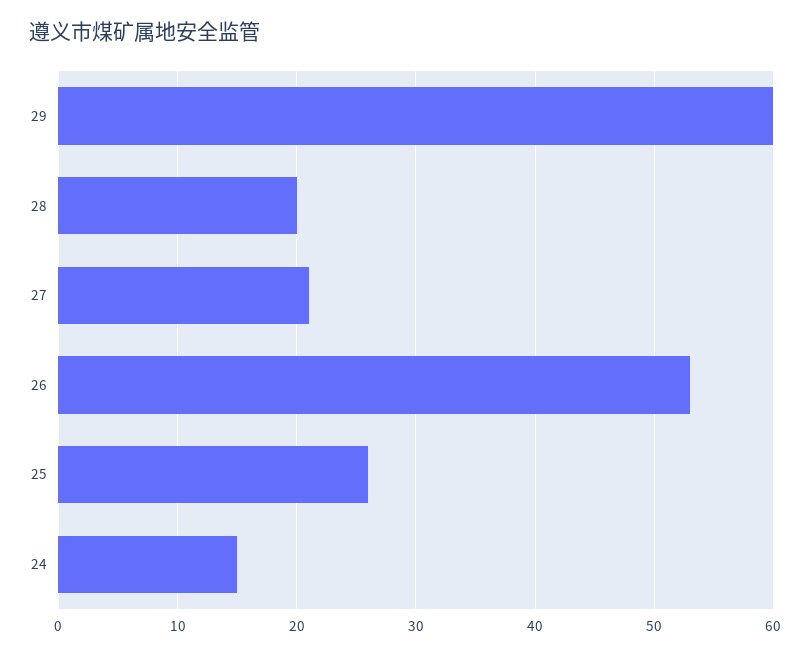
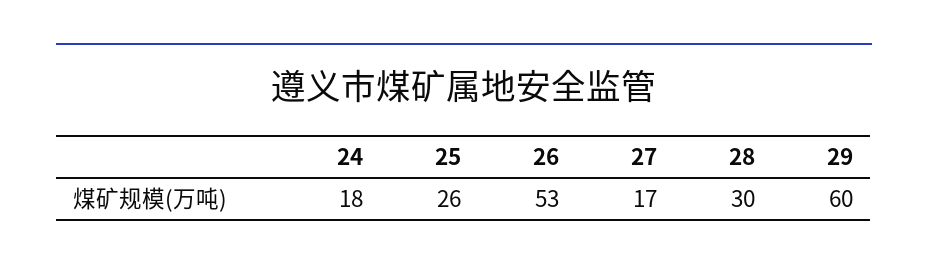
  {
    "29": 60,
-   "28": 20,
+   "28": 30,
-   "27": 21,
+   "27": 17,
    "26": 53,
    "25": 26,
-   "24": 15
+   "24": 18
  }

